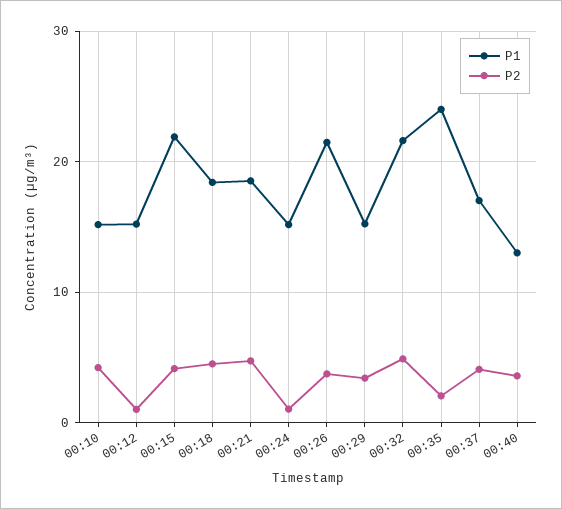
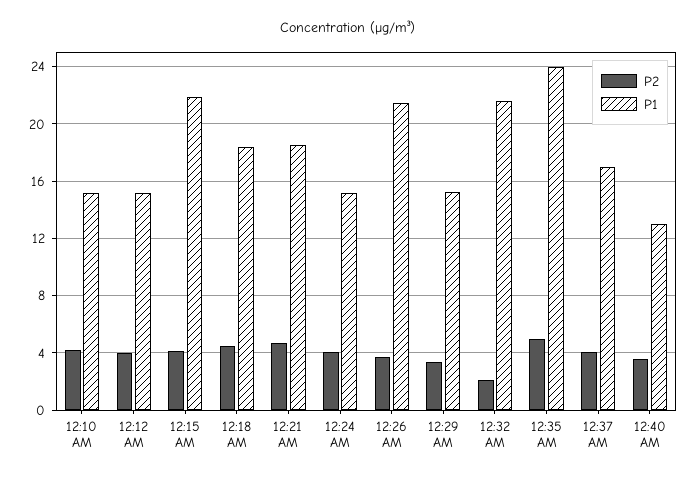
  {
    "P1": {
      "00:10": 15,
      "00:12": 15,
      "00:15": 22,
      "00:18": 18.5,
      "00:21": 18.5,
      "00:24": 15,
      "00:26": 21.5,
      "00:29": 15,
      "00:32": 21.5,
      "00:35": 24,
      "00:37": 17,
      "00:40": 13
    },
    "P2": {
      "00:10": 4,
-     "00:12": 1,
+     "00:12": 4,
      "00:15": 4,
      "00:18": 4.5,
      "00:21": 4.5,
-     "00:24": 1,
+     "00:24": 4,
      "00:26": 3.5,
      "00:29": 3.5,
-     "00:32": 5,
+     "00:32": 2,
-     "00:35": 2,
+     "00:35": 5,
      "00:37": 4,
      "00:40": 3.5
    }
  }

